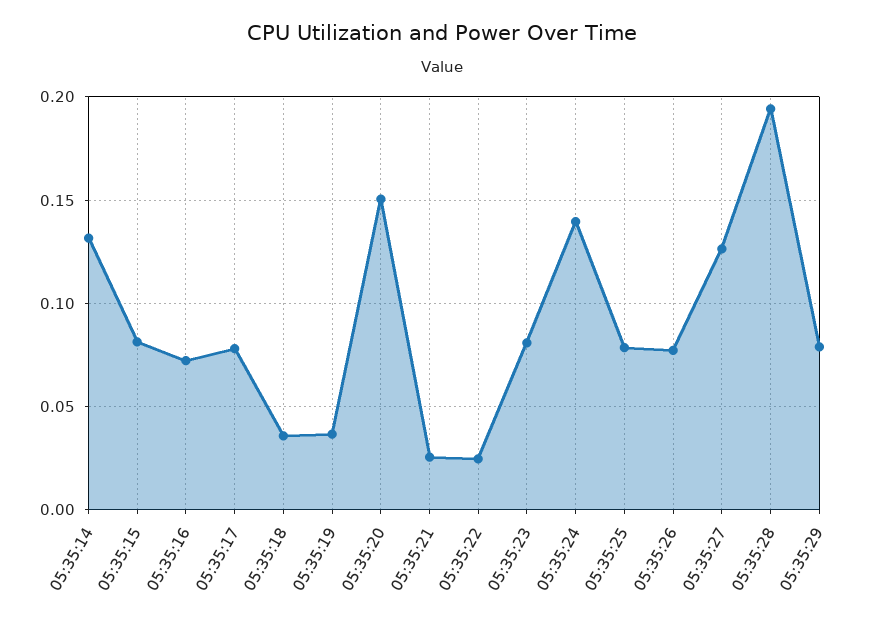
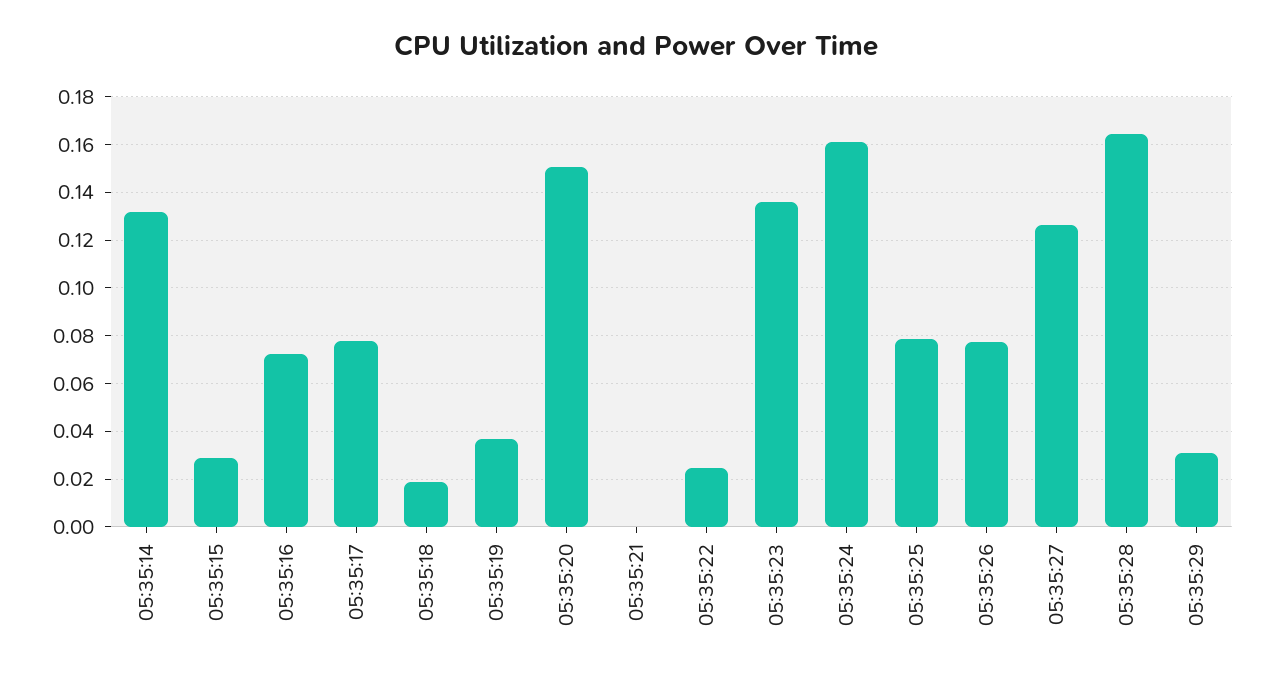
  {
    "05:35:14": 0.13,
-   "05:35:15": 0.08,
+   "05:35:15": 0.03,
    "05:35:16": 0.07,
    "05:35:17": 0.08,
-   "05:35:18": 0.035,
+   "05:35:18": 0.02,
    "05:35:19": 0.035,
    "05:35:20": 0.15,
-   "05:35:21": 0.025,
+   "05:35:21": 0,
    "05:35:22": 0.025,
-   "05:35:23": 0.08,
+   "05:35:23": 0.135,
-   "05:35:24": 0.14,
+   "05:35:24": 0.16,
    "05:35:25": 0.08,
    "05:35:26": 0.075,
    "05:35:27": 0.125,
-   "05:35:28": 0.195,
+   "05:35:28": 0.165,
-   "05:35:29": 0.08
+   "05:35:29": 0.03
  }

